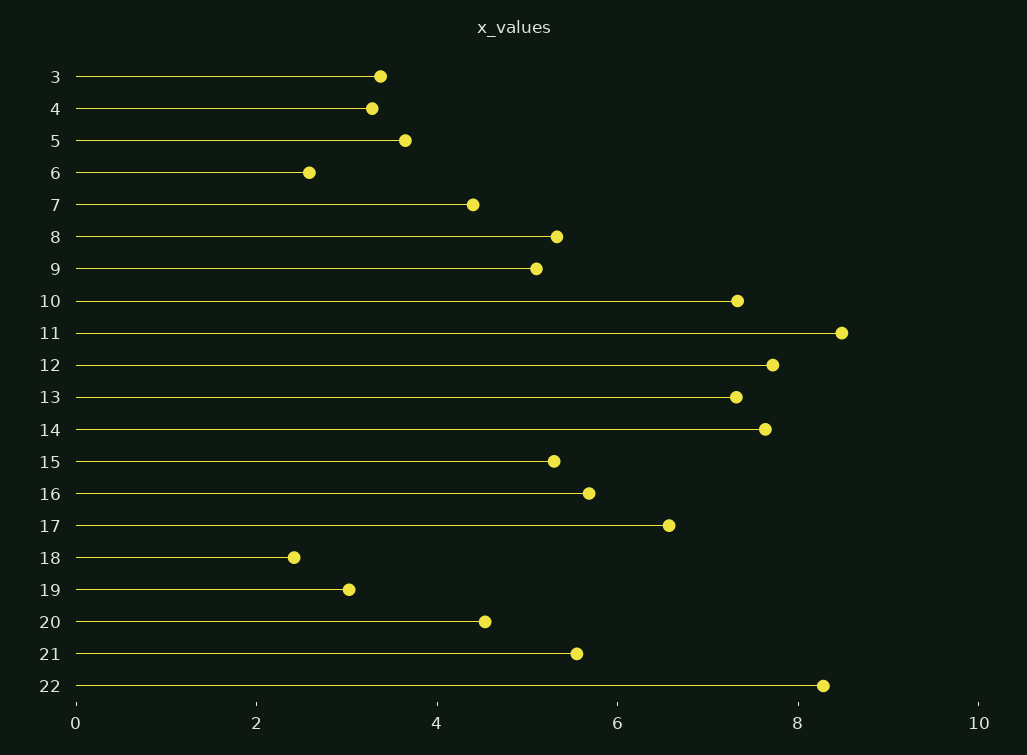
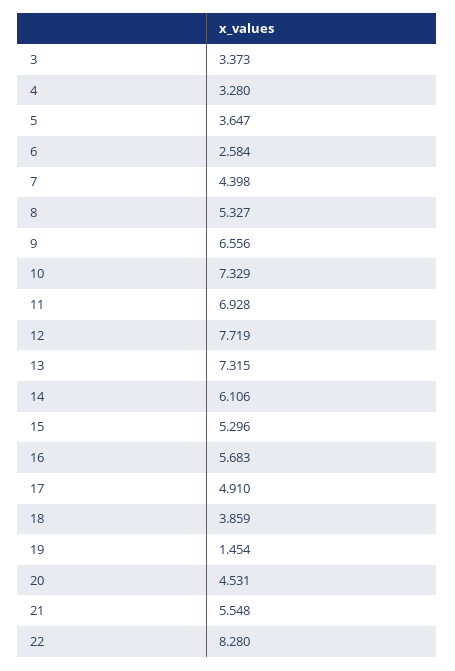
  {
    "3": 3.373,
    "4": 3.28,
    "5": 3.647,
    "6": 2.584,
    "7": 4.398,
    "8": 5.327,
-   "9": 5,
+   "9": 6.556,
    "10": 7.329,
-   "11": 8.5,
+   "11": 6.928,
    "12": 7.719,
    "13": 7.315,
-   "14": 7.5,
+   "14": 6.106,
    "15": 5.296,
    "16": 5.683,
-   "17": 6.5,
+   "17": 4.91,
-   "18": 2.5,
+   "18": 3.859,
-   "19": 3,
+   "19": 1.454,
    "20": 4.531,
    "21": 5.548,
    "22": 8.28
  }

